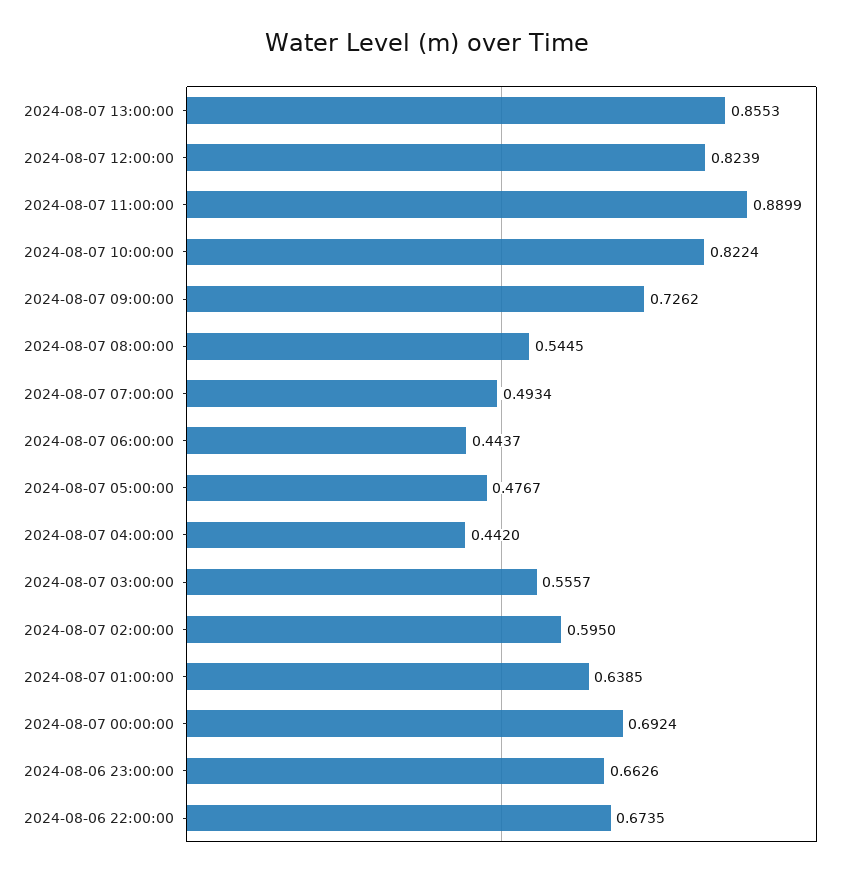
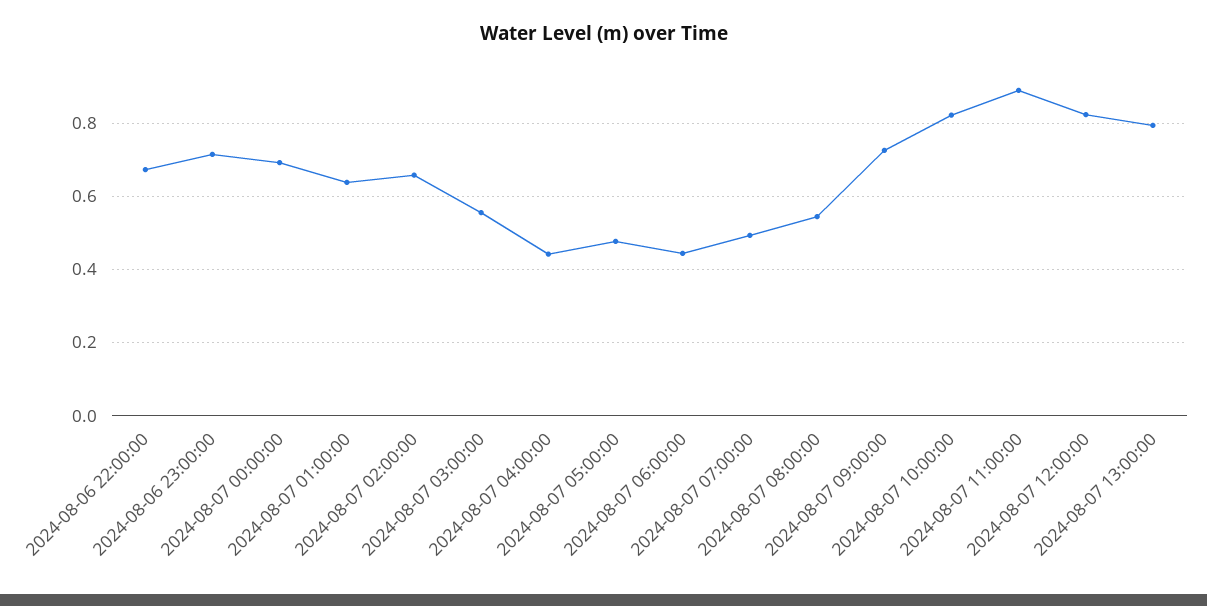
  {
-   "2024-08-07 13:00:00": 0.8553,
+   "2024-08-07 13:00:00": 0.8,
    "2024-08-07 12:00:00": 0.8239,
    "2024-08-07 11:00:00": 0.8899,
    "2024-08-07 10:00:00": 0.8224,
    "2024-08-07 09:00:00": 0.7262,
    "2024-08-07 08:00:00": 0.5445,
    "2024-08-07 07:00:00": 0.4934,
    "2024-08-07 06:00:00": 0.4437,
    "2024-08-07 05:00:00": 0.4767,
    "2024-08-07 04:00:00": 0.442,
    "2024-08-07 03:00:00": 0.5557,
-   "2024-08-07 02:00:00": 0.595,
+   "2024-08-07 02:00:00": 0.66,
    "2024-08-07 01:00:00": 0.6385,
    "2024-08-07 00:00:00": 0.6924,
-   "2024-08-06 23:00:00": 0.6626,
+   "2024-08-06 23:00:00": 0.72,
    "2024-08-06 22:00:00": 0.6735
  }

